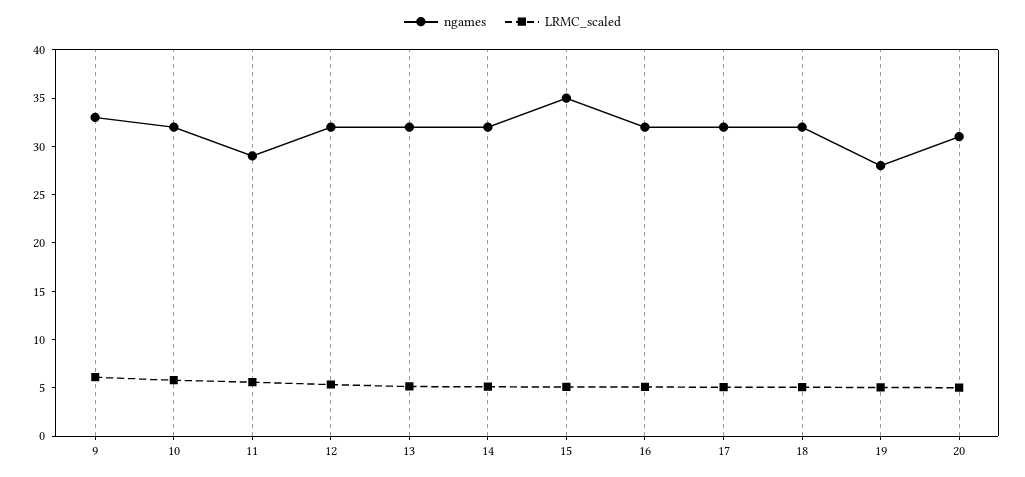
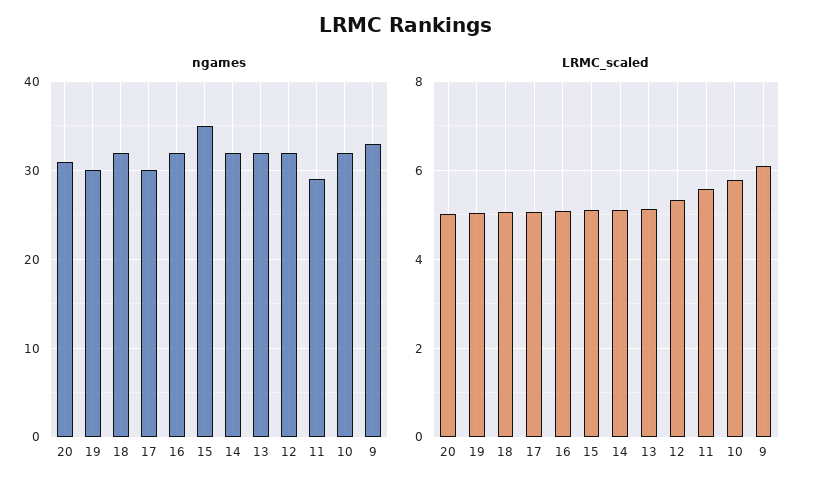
  {
    "ngames": {
      "9": 33,
      "10": 32,
      "11": 29,
      "12": 32,
      "13": 32,
      "14": 32,
      "15": 35,
      "16": 32,
-     "17": 32,
+     "17": 30,
      "18": 32,
-     "19": 28,
+     "19": 30,
      "20": 31
    },
    "LRMC_scaled": {
      "9": 6.2,
      "10": 5.8,
      "11": 5.6,
      "12": 5.4,
      "13": 5.2,
      "14": 5.2,
      "15": 5.2,
      "16": 5,
      "17": 5,
      "18": 5,
      "19": 5,
      "20": 5
    }
  }

